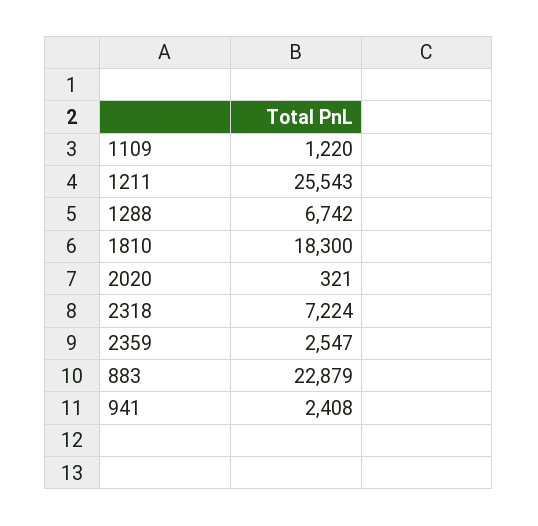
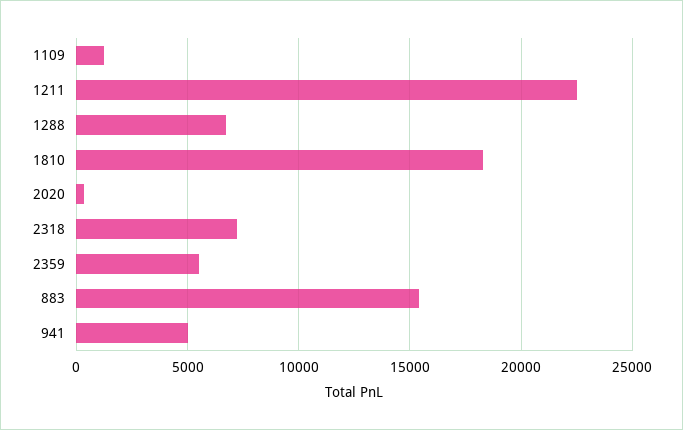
  {
    "1109": 1220,
-   "1211": 25543,
+   "1211": 22500,
    "1288": 6742,
    "1810": 18300,
    "2020": 321,
    "2318": 7224,
-   "2359": 2547,
+   "2359": 5500,
-   "883": 22879,
+   "883": 15500,
-   "941": 2408
+   "941": 5000
  }

